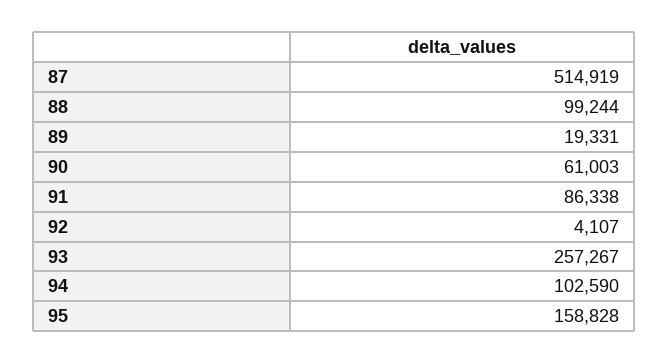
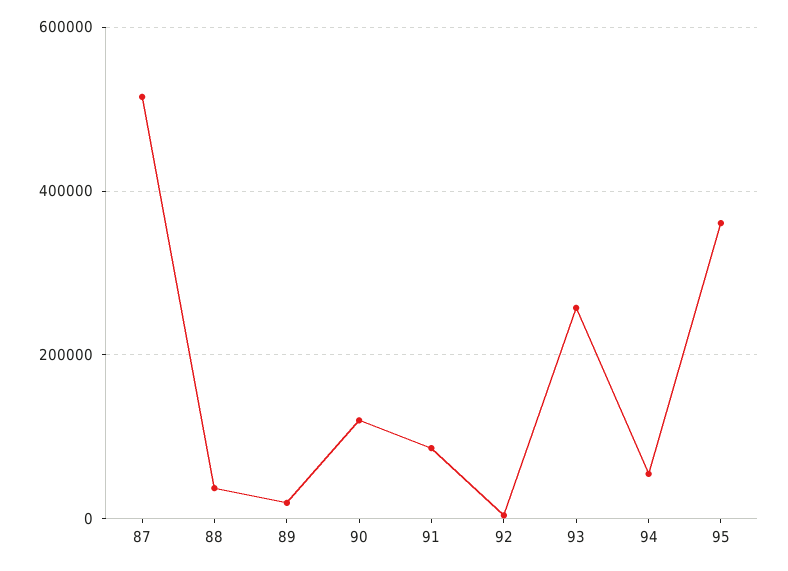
  {
    "87": 514919,
-   "88": 99244,
+   "88": 40000,
    "89": 19331,
-   "90": 61003,
+   "90": 120000,
    "91": 86338,
    "92": 4107,
    "93": 257267,
-   "94": 102590,
+   "94": 60000,
-   "95": 158828
+   "95": 360000
  }

